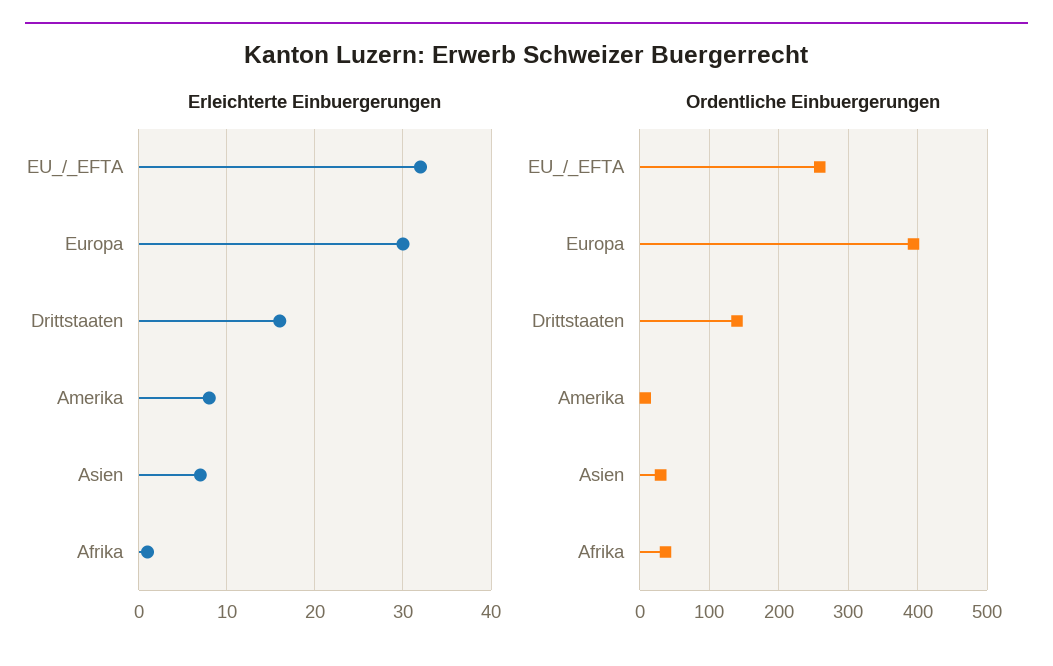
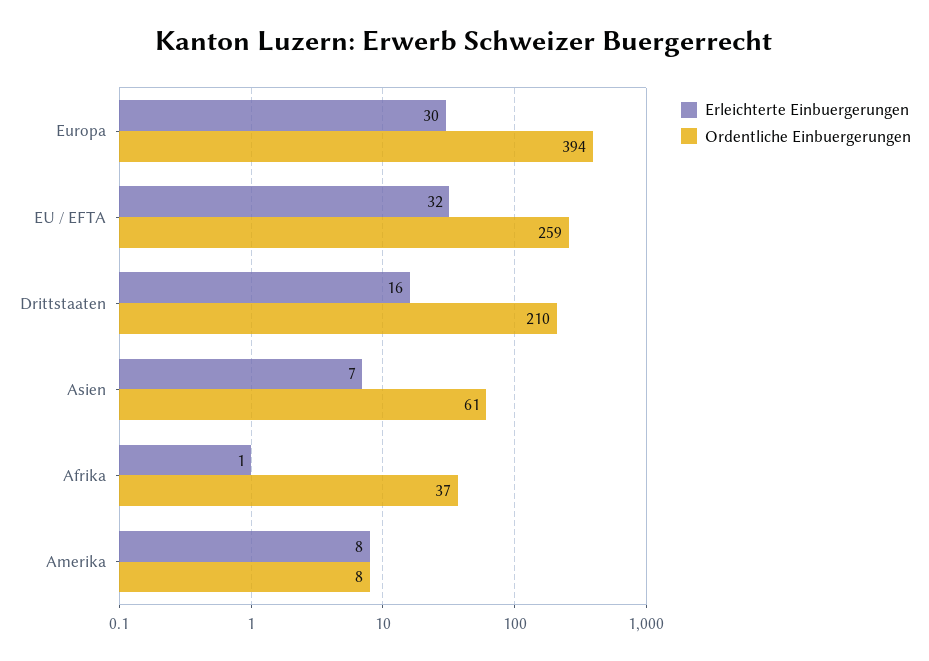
  {
    "Erleichterte Einbuergerungen": {
      "EU_/_EFTA": 32,
      "Europa": 30,
      "Drittstaaten": 16,
      "Amerika": 8,
      "Asien": 7,
      "Afrika": 1
    },
    "Ordentliche Einbuergerungen": {
      "EU_/_EFTA": 259,
      "Europa": 394,
-     "Drittstaaten": 140,
+     "Drittstaaten": 210,
      "Amerika": 8,
-     "Asien": 30,
+     "Asien": 61,
      "Afrika": 37
    }
  }

